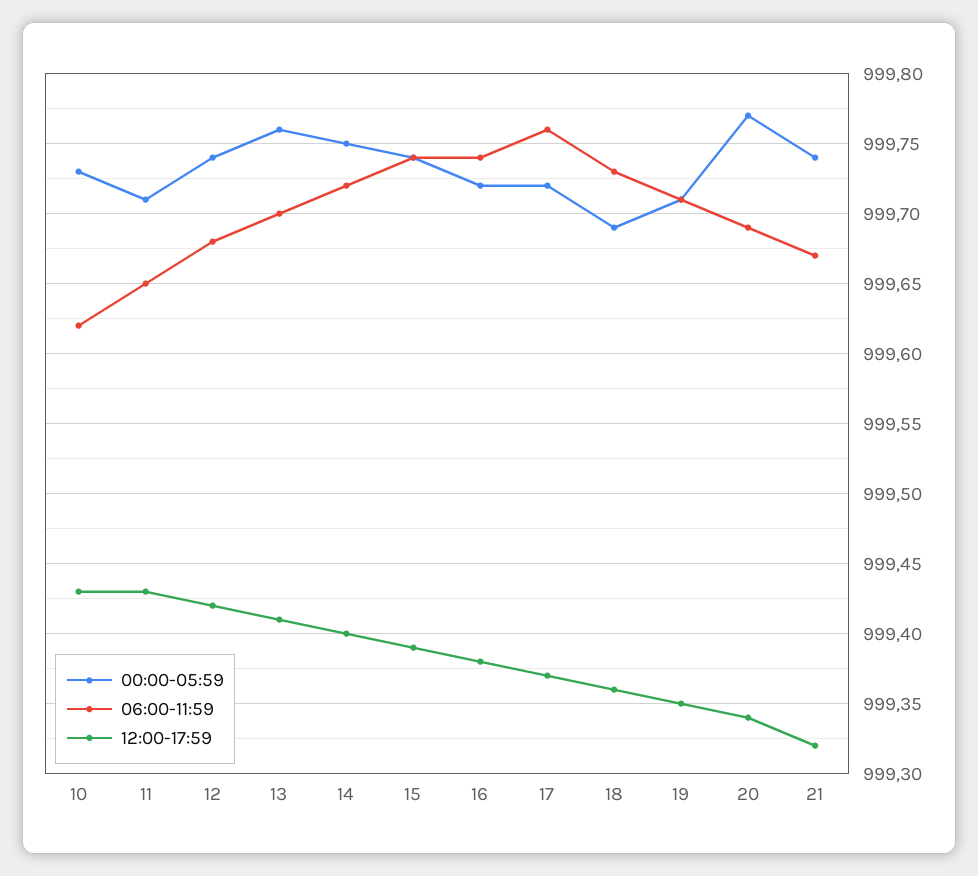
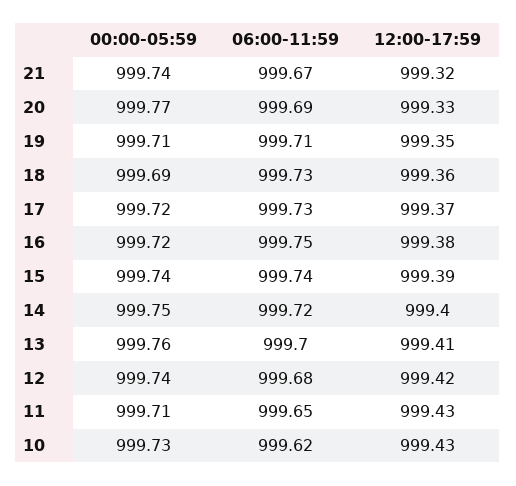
  {
    "00:00-05:59": {
      "10": 999.73,
      "11": 999.71,
      "12": 999.74,
      "13": 999.76,
      "14": 999.75,
      "15": 999.74,
      "16": 999.72,
      "17": 999.72,
      "18": 999.69,
      "19": 999.71,
      "20": 999.77,
      "21": 999.74
    },
    "06:00-11:59": {
      "10": 999.62,
      "11": 999.65,
      "12": 999.68,
      "13": 999.7,
      "14": 999.72,
      "15": 999.74,
-     "16": 999.74,
+     "16": 999.75,
-     "17": 999.76,
+     "17": 999.73,
      "18": 999.73,
      "19": 999.71,
      "20": 999.69,
      "21": 999.67
    },
    "12:00-17:59": {
      "10": 999.43,
      "11": 999.43,
      "12": 999.42,
      "13": 999.41,
      "14": 999.4,
      "15": 999.39,
      "16": 999.38,
      "17": 999.37,
      "18": 999.36,
      "19": 999.35,
-     "20": 999.34,
+     "20": 999.33,
      "21": 999.32
    }
  }

